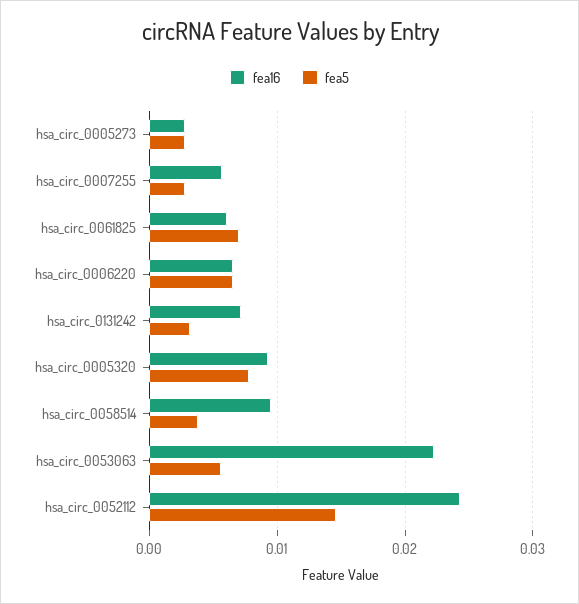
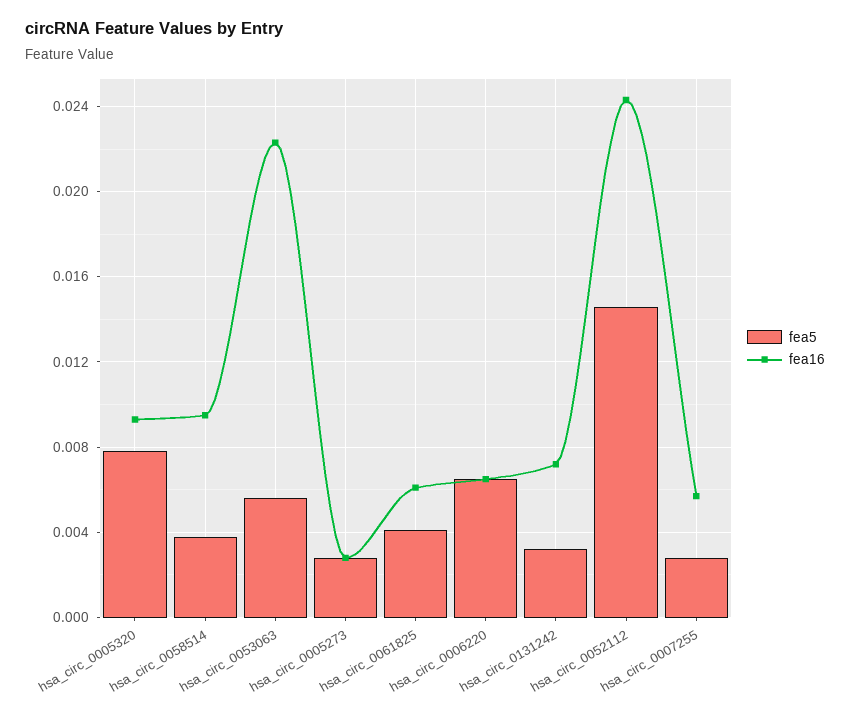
  {
    "fea16": {
      "hsa_circ_0005273": 0.003,
      "hsa_circ_0007255": 0.0055,
      "hsa_circ_0061825": 0.006,
      "hsa_circ_0006220": 0.0065,
      "hsa_circ_0131242": 0.007,
      "hsa_circ_0005320": 0.0095,
      "hsa_circ_0058514": 0.0095,
      "hsa_circ_0053063": 0.0225,
      "hsa_circ_0052112": 0.0245
    },
    "fea5": {
      "hsa_circ_0005273": 0.003,
      "hsa_circ_0007255": 0.003,
-     "hsa_circ_0061825": 0.007,
+     "hsa_circ_0061825": 0.004,
      "hsa_circ_0006220": 0.0065,
      "hsa_circ_0131242": 0.003,
      "hsa_circ_0005320": 0.008,
      "hsa_circ_0058514": 0.004,
      "hsa_circ_0053063": 0.0055,
      "hsa_circ_0052112": 0.0145
    }
  }

